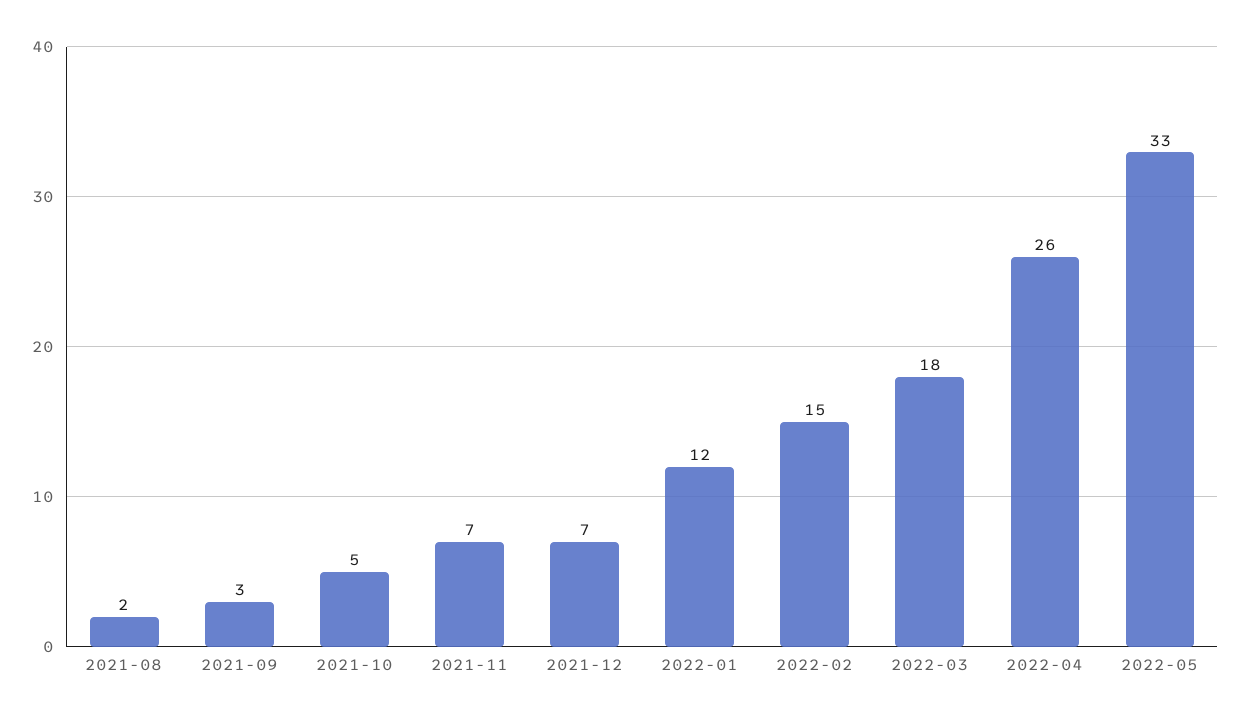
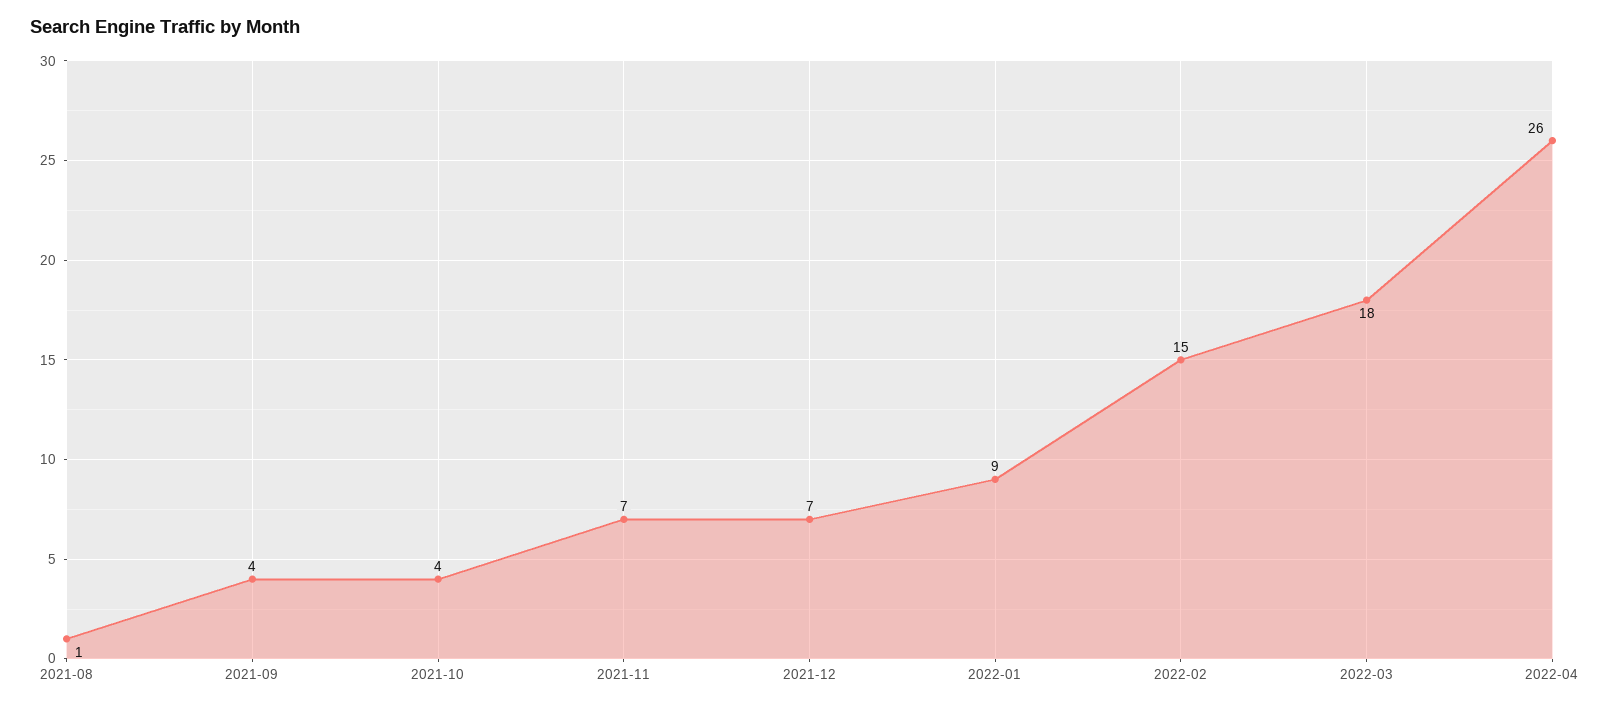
  {
-   "2021-08": 2,
+   "2021-08": 1,
-   "2021-09": 3,
+   "2021-09": 4,
-   "2021-10": 5,
+   "2021-10": 4,
    "2021-11": 7,
    "2021-12": 7,
-   "2022-01": 12,
+   "2022-01": 9,
    "2022-02": 15,
    "2022-03": 18,
-   "2022-04": 26,
+   "2022-04": 26
-   "2022-05": 33
  }

